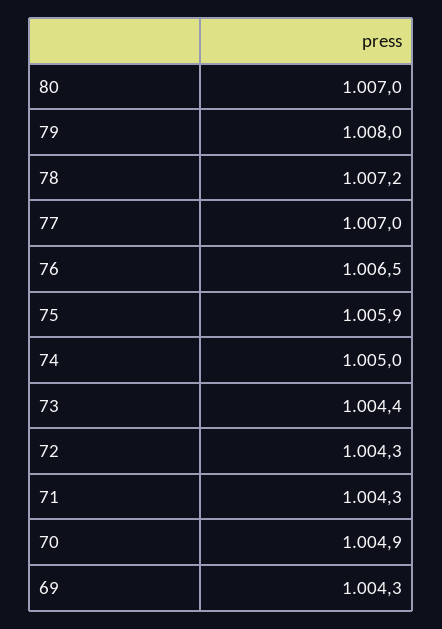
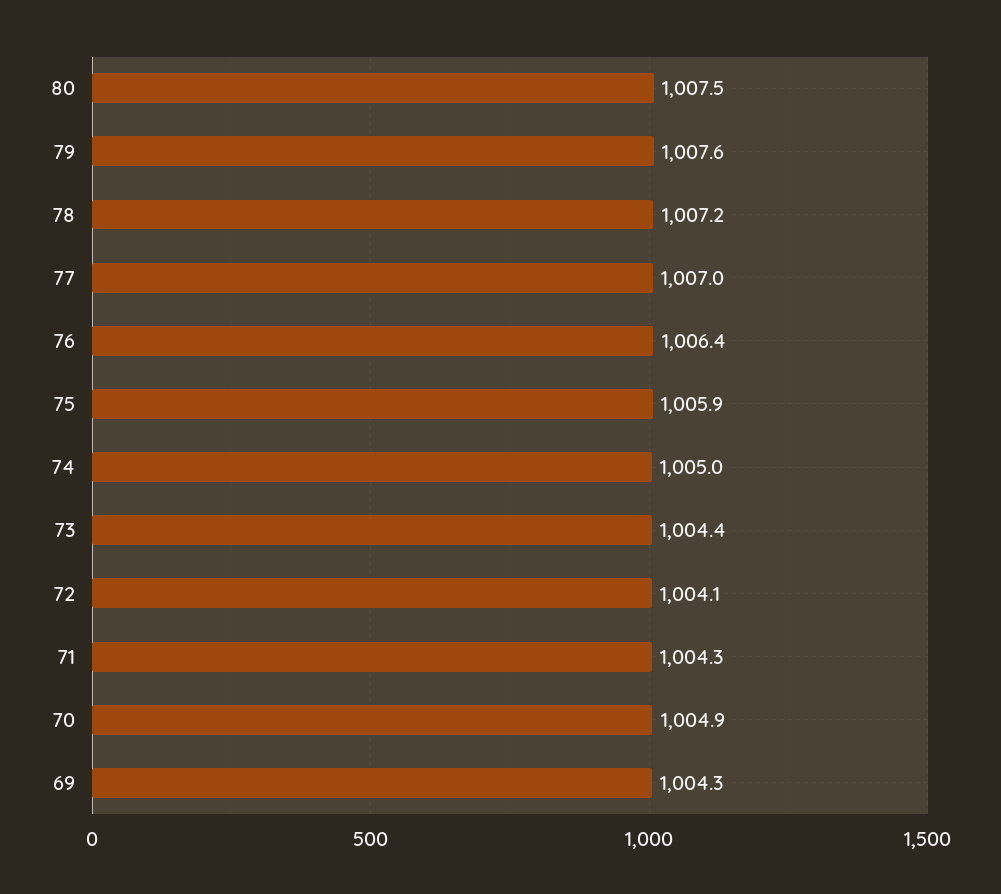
  {
-   "80": 1007,
+   "80": 1007.5,
-   "79": 1008,
+   "79": 1007.6,
    "78": 1007.2,
    "77": 1007,
-   "76": 1006.5,
+   "76": 1006.4,
    "75": 1005.9,
    "74": 1005,
    "73": 1004.4,
-   "72": 1004.3,
+   "72": 1004.1,
    "71": 1004.3,
    "70": 1004.9,
    "69": 1004.3
  }

